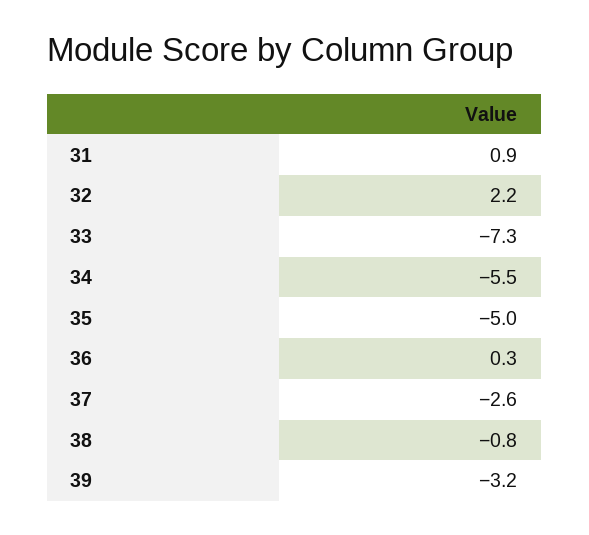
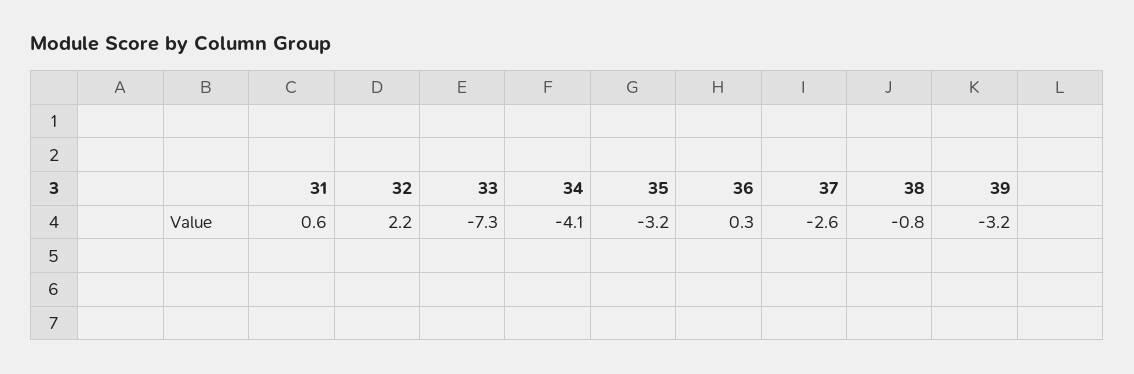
  {
-   "31": 0.9,
+   "31": 0.6,
    "32": 2.2,
    "33": -7.3,
-   "34": -5.5,
+   "34": -4.1,
-   "35": -5,
+   "35": -3.2,
    "36": 0.3,
    "37": -2.6,
    "38": -0.8,
    "39": -3.2
  }

